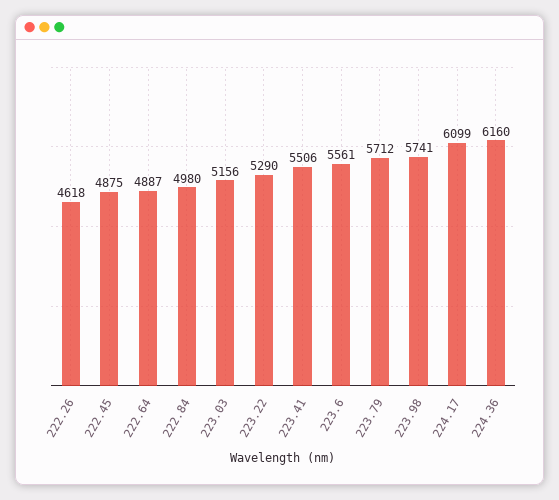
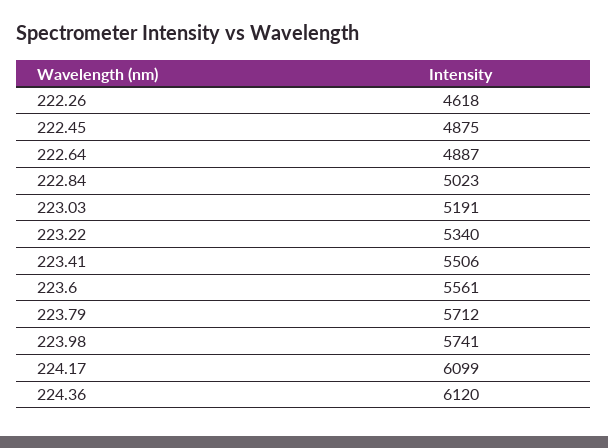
  {
    "222.26": 4618,
    "222.45": 4875,
    "222.64": 4887,
-   "222.84": 4980,
+   "222.84": 5023,
-   "223.03": 5156,
+   "223.03": 5191,
-   "223.22": 5290,
+   "223.22": 5340,
    "223.41": 5506,
    "223.6": 5561,
    "223.79": 5712,
    "223.98": 5741,
    "224.17": 6099,
-   "224.36": 6160
+   "224.36": 6120
  }

